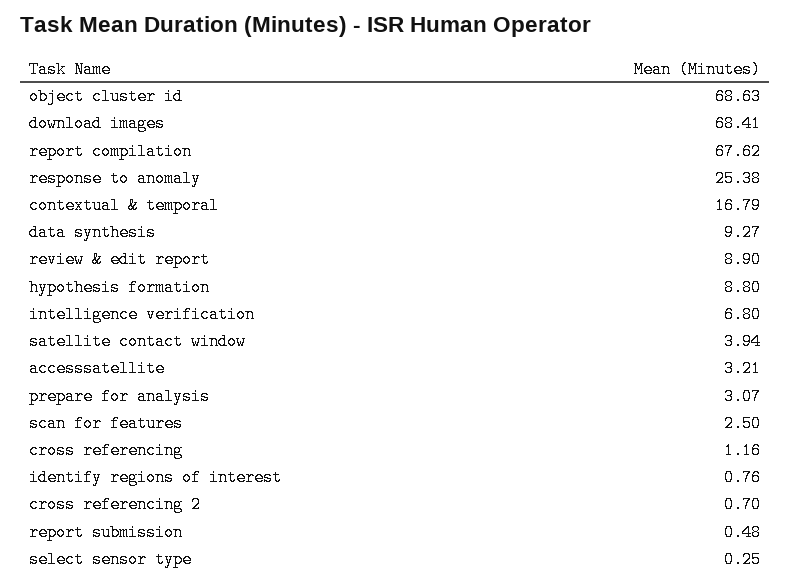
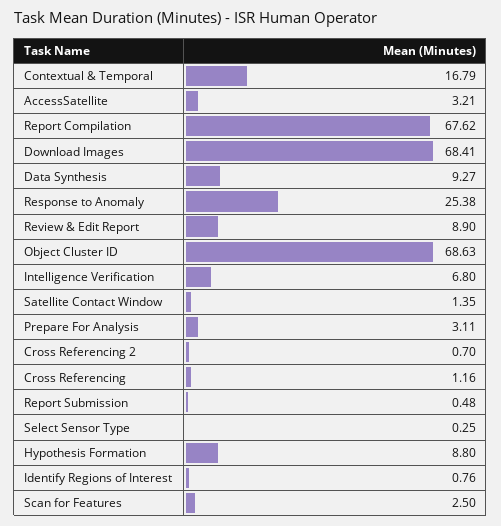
  {
    "object cluster id": 68.63,
    "download images": 68.41,
    "report compilation": 67.62,
    "response to anomaly": 25.38,
    "contextual & temporal": 16.79,
    "data synthesis": 9.27,
    "review & edit report": 8.9,
    "hypothesis formation": 8.8,
    "intelligence verification": 6.8,
-   "satellite contact window": 3.94,
+   "satellite contact window": 1.35,
    "accesssatellite": 3.21,
-   "prepare for analysis": 3.07,
+   "prepare for analysis": 3.11,
    "scan for features": 2.5,
    "cross referencing": 1.16,
    "identify regions of interest": 0.76,
    "cross referencing 2": 0.7,
    "report submission": 0.48,
    "select sensor type": 0.25
  }

